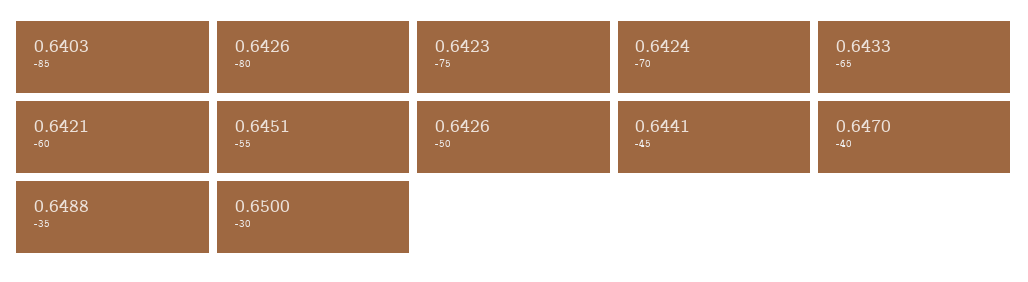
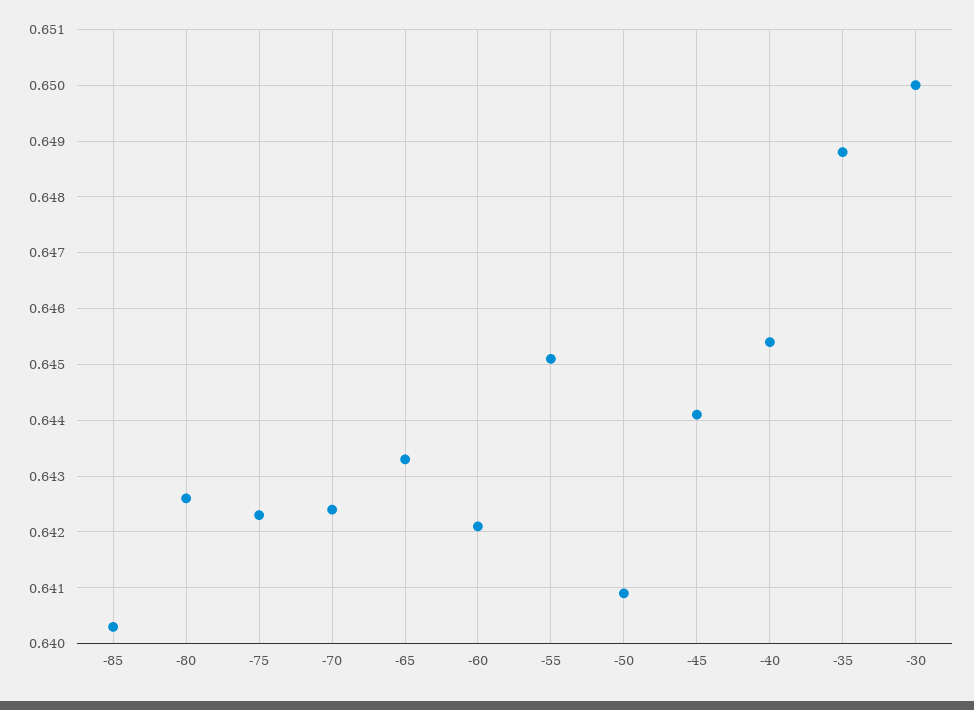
  {
    "-85": 0.6403,
    "-80": 0.6426,
    "-75": 0.6423,
    "-70": 0.6424,
    "-65": 0.6433,
    "-60": 0.6421,
    "-55": 0.6451,
-   "-50": 0.6426,
+   "-50": 0.641,
    "-45": 0.6441,
-   "-40": 0.647,
+   "-40": 0.6455,
    "-35": 0.6488,
    "-30": 0.65
  }

